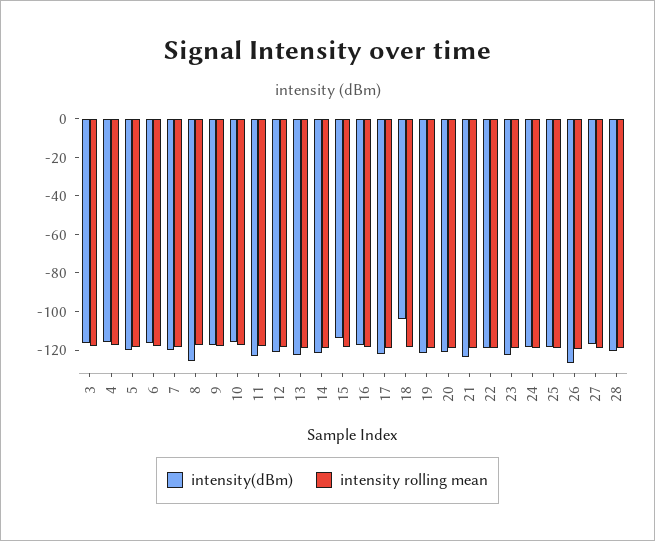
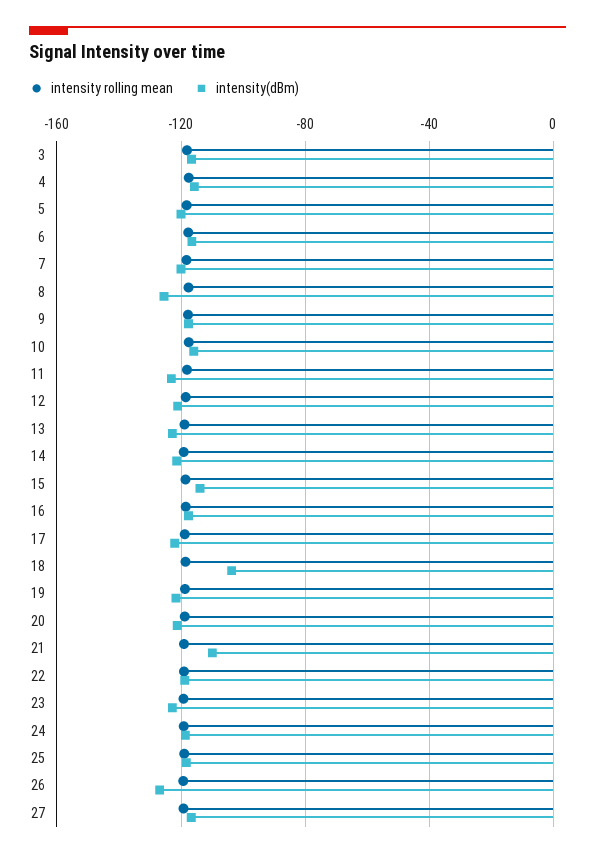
  {
    "intensity(dBm)": {
      "3": -115,
      "4": -115,
      "5": -120,
      "6": -115,
      "7": -120,
      "8": -125,
      "9": -120,
      "10": -115,
      "11": -125,
      "12": -120,
      "13": -125,
      "14": -120,
      "15": -115,
      "16": -120,
      "17": -120,
      "18": -105,
      "19": -120,
      "20": -120,
-     "21": -125,
+     "21": -110,
      "22": -120,
      "23": -125,
      "24": -120,
      "25": -120,
      "26": -125,
-     "27": -115,
+     "27": -115
-     "28": -120
    },
    "intensity rolling mean": {
      "3": -120,
      "4": -115,
      "5": -120,
      "6": -120,
      "7": -120,
      "8": -120,
      "9": -120,
      "10": -120,
      "11": -120,
      "12": -120,
      "13": -120,
      "14": -120,
      "15": -120,
      "16": -120,
      "17": -120,
      "18": -120,
      "19": -120,
      "20": -120,
      "21": -120,
      "22": -120,
      "23": -120,
      "24": -120,
      "25": -120,
      "26": -120,
-     "27": -120,
+     "27": -120
-     "28": -120
    }
  }

